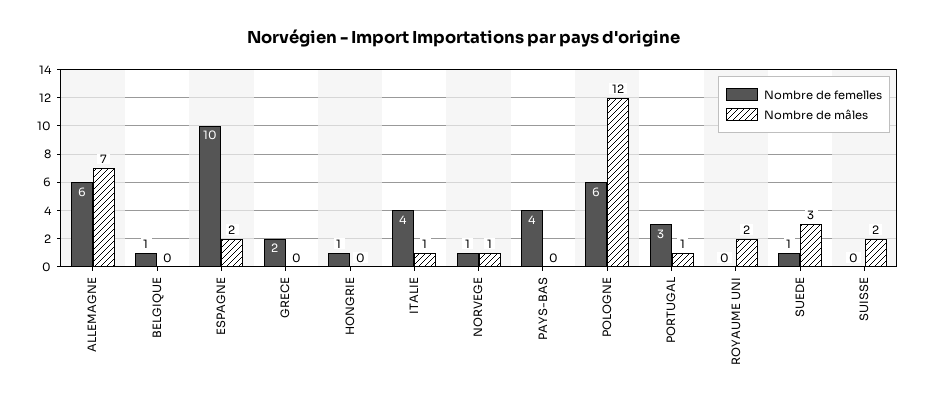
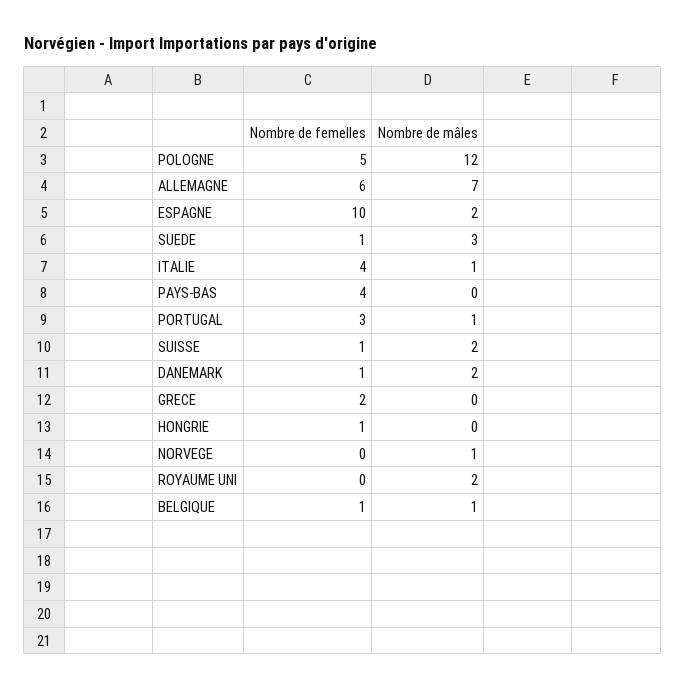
  {
    "Nombre de femelles": {
      "ALLEMAGNE": 6,
      "BELGIQUE": 1,
      "ESPAGNE": 10,
      "GRECE": 2,
      "HONGRIE": 1,
      "ITALIE": 4,
-     "NORVEGE": 1,
+     "NORVEGE": 0,
      "PAYS-BAS": 4,
-     "POLOGNE": 6,
+     "POLOGNE": 5,
      "PORTUGAL": 3,
      "ROYAUME UNI": 0,
      "SUEDE": 1,
-     "SUISSE": 0
+     "SUISSE": 1,
+     "DANEMARK": 1
    },
    "Nombre de mâles": {
      "ALLEMAGNE": 7,
-     "BELGIQUE": 0,
+     "BELGIQUE": 1,
      "ESPAGNE": 2,
      "GRECE": 0,
      "HONGRIE": 0,
      "ITALIE": 1,
      "NORVEGE": 1,
      "PAYS-BAS": 0,
      "POLOGNE": 12,
      "PORTUGAL": 1,
      "ROYAUME UNI": 2,
      "SUEDE": 3,
-     "SUISSE": 2
+     "SUISSE": 2,
+     "DANEMARK": 2
    }
  }

